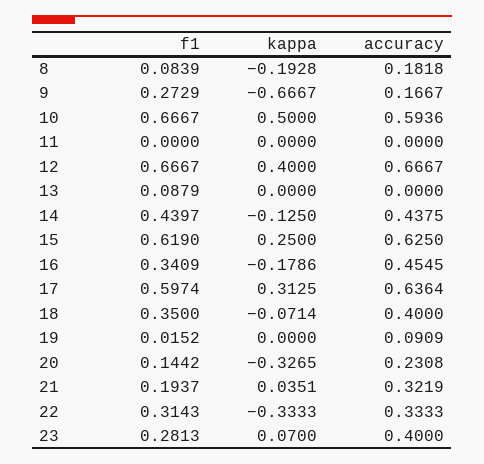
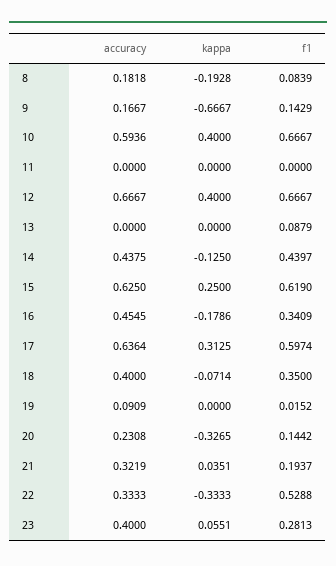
  {
    "f1": {
      "8": 0.0839,
-     "9": 0.2729,
+     "9": 0.1429,
      "10": 0.6667,
      "11": 0,
      "12": 0.6667,
      "13": 0.0879,
      "14": 0.4397,
      "15": 0.619,
      "16": 0.3409,
      "17": 0.5974,
      "18": 0.35,
      "19": 0.0152,
      "20": 0.1442,
      "21": 0.1937,
-     "22": 0.3143,
+     "22": 0.5288,
      "23": 0.2813
    },
    "kappa": {
      "8": -0.1928,
      "9": -0.6667,
-     "10": 0.5,
+     "10": 0.4,
      "11": 0,
      "12": 0.4,
      "13": 0,
      "14": -0.125,
      "15": 0.25,
      "16": -0.1786,
      "17": 0.3125,
      "18": -0.0714,
      "19": 0,
      "20": -0.3265,
      "21": 0.0351,
      "22": -0.3333,
-     "23": 0.07
+     "23": 0.0551
    },
    "accuracy": {
      "8": 0.1818,
      "9": 0.1667,
      "10": 0.5936,
      "11": 0,
      "12": 0.6667,
      "13": 0,
      "14": 0.4375,
      "15": 0.625,
      "16": 0.4545,
      "17": 0.6364,
      "18": 0.4,
      "19": 0.0909,
      "20": 0.2308,
      "21": 0.3219,
      "22": 0.3333,
      "23": 0.4
    }
  }

